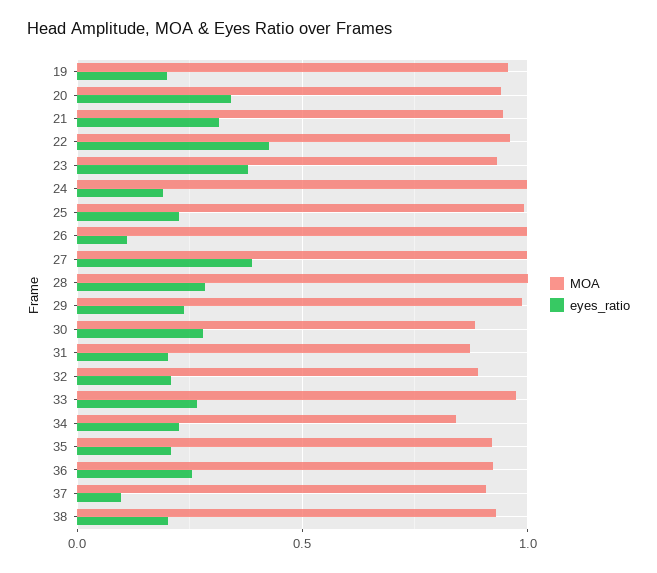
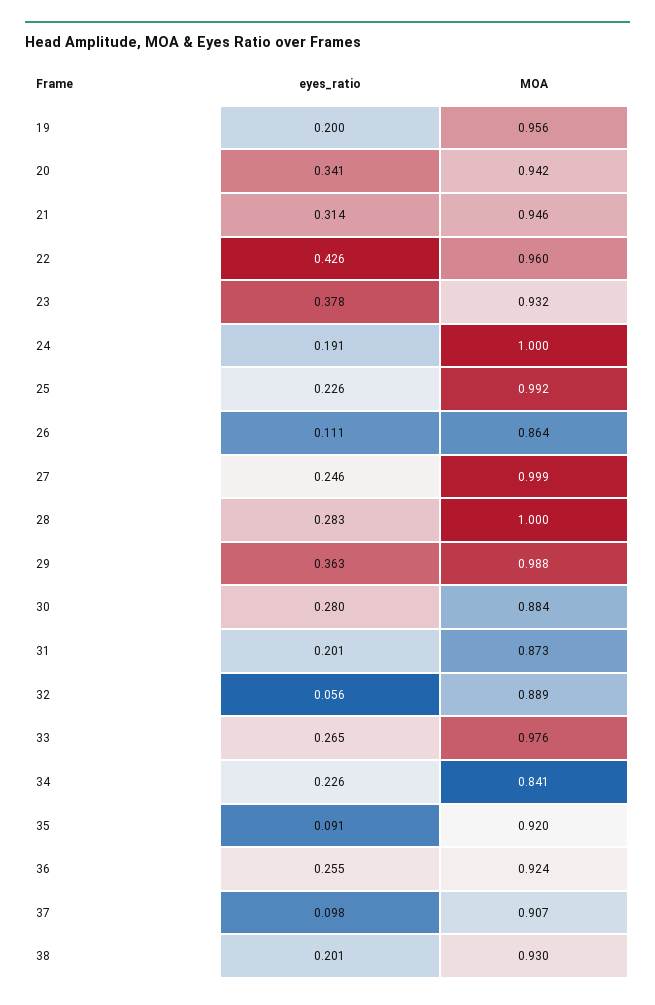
  {
    "MOA": {
      "19": 0.956,
      "20": 0.942,
      "21": 0.946,
      "22": 0.96,
      "23": 0.932,
      "24": 1,
      "25": 0.992,
-     "26": 1,
+     "26": 0.864,
      "27": 0.999,
      "28": 1,
      "29": 0.988,
      "30": 0.884,
      "31": 0.873,
      "32": 0.889,
      "33": 0.976,
      "34": 0.841,
      "35": 0.92,
      "36": 0.924,
      "37": 0.907,
      "38": 0.93
    },
    "eyes_ratio": {
      "19": 0.2,
      "20": 0.341,
      "21": 0.314,
      "22": 0.426,
      "23": 0.378,
      "24": 0.191,
      "25": 0.226,
      "26": 0.111,
-     "27": 0.4,
+     "27": 0.246,
      "28": 0.283,
-     "29": 0.25,
+     "29": 0.363,
      "30": 0.28,
      "31": 0.201,
-     "32": 0.2,
+     "32": 0.056,
      "33": 0.265,
      "34": 0.226,
-     "35": 0.2,
+     "35": 0.091,
      "36": 0.255,
      "37": 0.098,
      "38": 0.201
    }
  }

